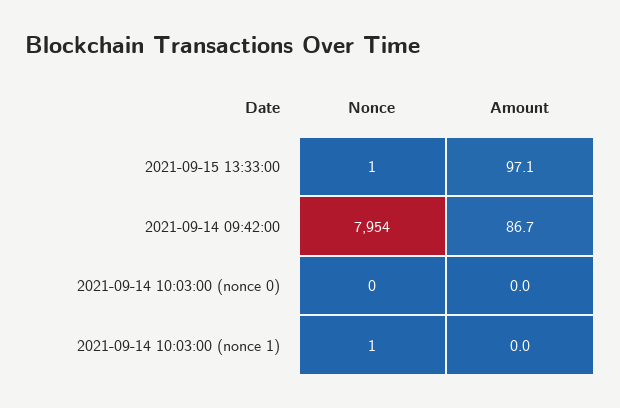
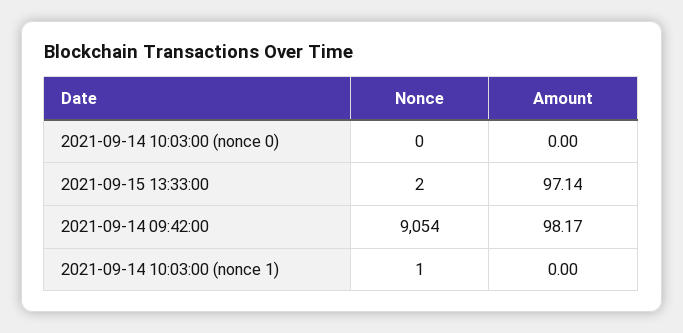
  {
    "Nonce": {
-     "2021-09-15 13:33:00": 1,
+     "2021-09-15 13:33:00": 2,
-     "2021-09-14 09:42:00": 7954,
+     "2021-09-14 09:42:00": 9054,
      "2021-09-14 10:03:00 (nonce 0)": 0,
      "2021-09-14 10:03:00 (nonce 1)": 1
    },
    "Amount": {
      "2021-09-15 13:33:00": 97.14,
-     "2021-09-14 09:42:00": 86.7,
+     "2021-09-14 09:42:00": 98.17,
      "2021-09-14 10:03:00 (nonce 0)": 0,
      "2021-09-14 10:03:00 (nonce 1)": 0
    }
  }

